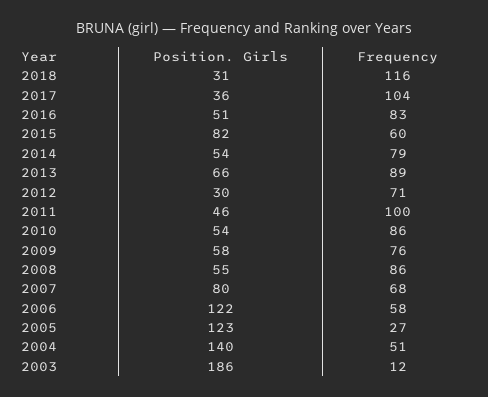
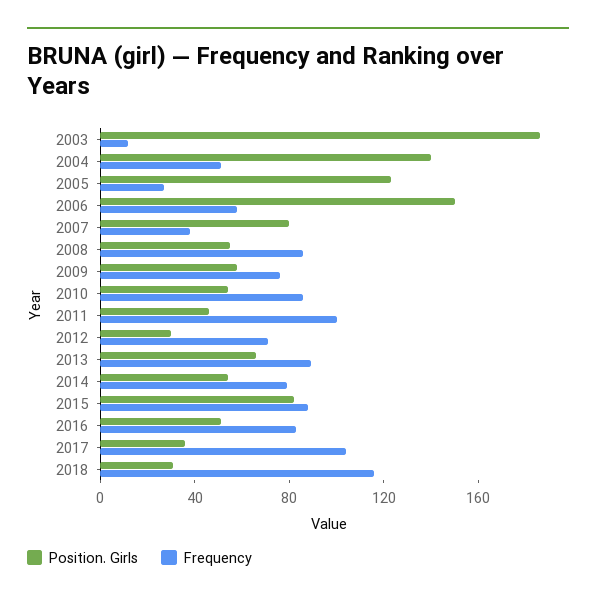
  {
    "Position. Girls": {
      "2018": 31,
      "2017": 36,
      "2016": 51,
      "2015": 82,
      "2014": 54,
      "2013": 66,
      "2012": 30,
      "2011": 46,
      "2010": 54,
      "2009": 58,
      "2008": 55,
      "2007": 80,
-     "2006": 122,
+     "2006": 150,
      "2005": 123,
      "2004": 140,
      "2003": 186
    },
    "Frequency": {
      "2018": 116,
      "2017": 104,
      "2016": 83,
-     "2015": 60,
+     "2015": 90,
      "2014": 79,
      "2013": 89,
      "2012": 71,
      "2011": 100,
      "2010": 86,
      "2009": 76,
      "2008": 86,
-     "2007": 68,
+     "2007": 40,
      "2006": 58,
      "2005": 27,
      "2004": 51,
      "2003": 12
    }
  }

